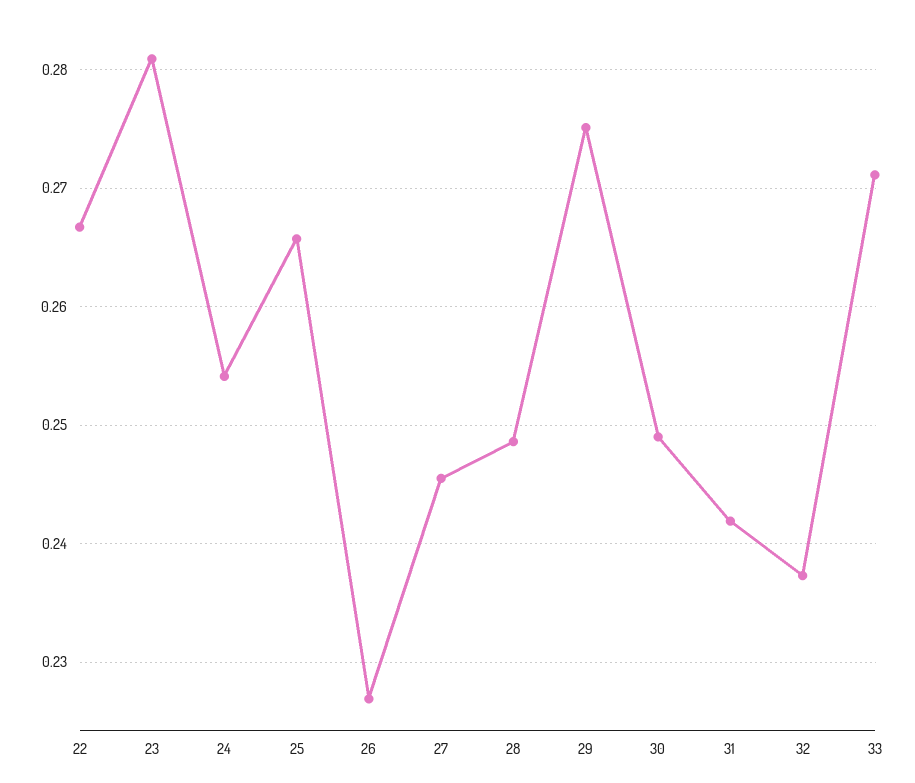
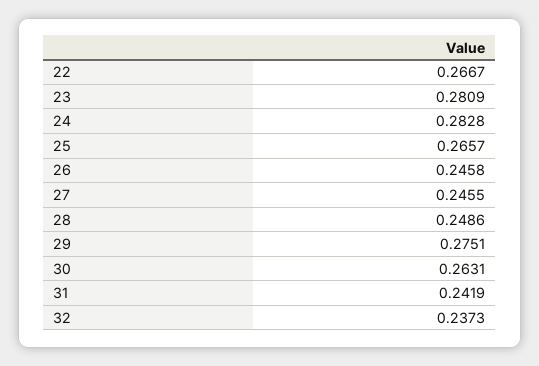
  {
    "22": 0.2667,
    "23": 0.2809,
-   "24": 0.254,
+   "24": 0.2828,
    "25": 0.2657,
-   "26": 0.227,
+   "26": 0.2458,
    "27": 0.2455,
    "28": 0.2486,
    "29": 0.2751,
-   "30": 0.249,
+   "30": 0.2631,
    "31": 0.2419,
-   "32": 0.2373,
+   "32": 0.2373
-   "33": 0.271
  }

